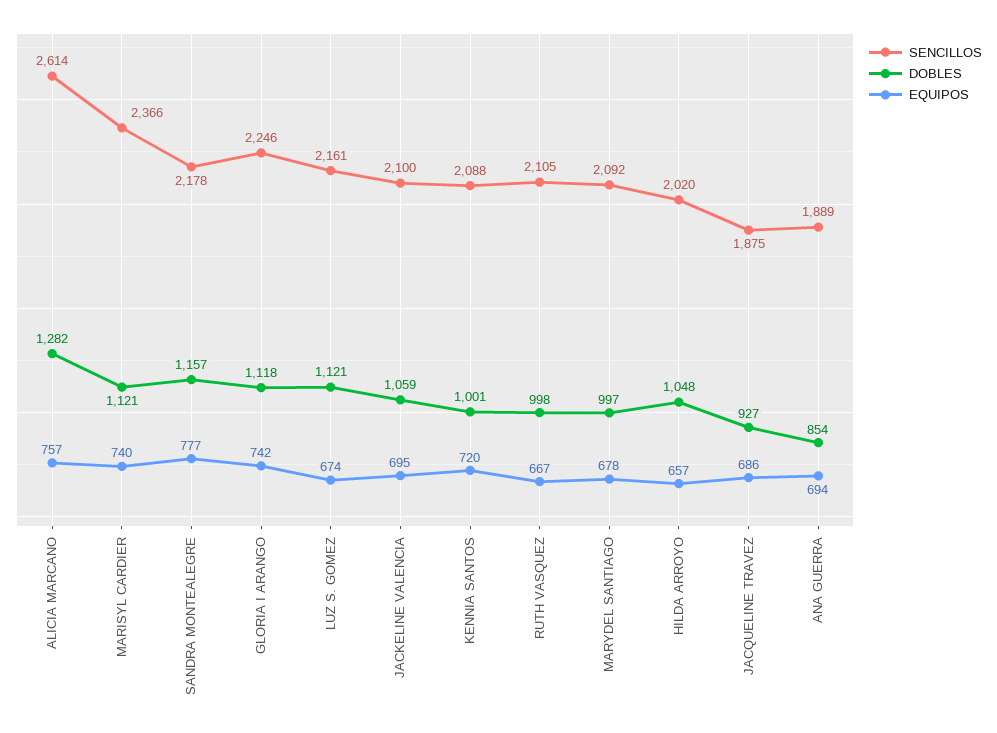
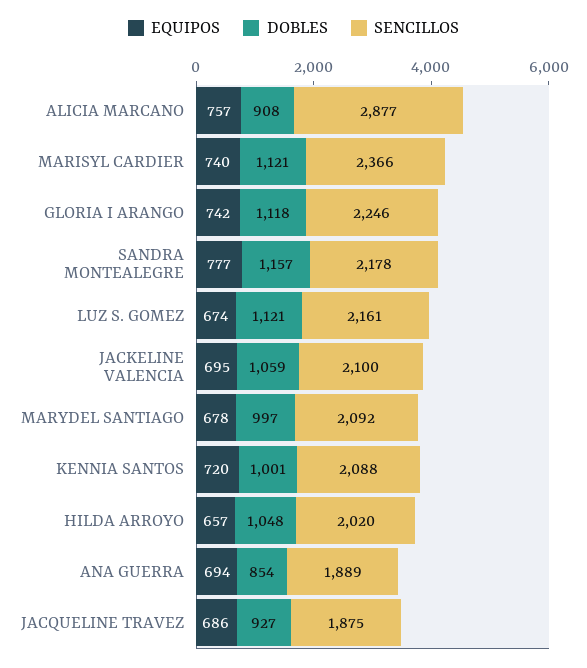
  {
    "SENCILLOS": {
-     "ALICIA MARCANO": 2614,
+     "ALICIA MARCANO": 2877,
      "MARISYL CARDIER": 2366,
      "SANDRA MONTEALEGRE": 2178,
      "GLORIA I ARANGO": 2246,
      "LUZ S. GOMEZ": 2161,
      "JACKELINE VALENCIA": 2100,
      "KENNIA SANTOS": 2088,
-     "RUTH VASQUEZ": 2105,
      "MARYDEL SANTIAGO": 2092,
      "HILDA ARROYO": 2020,
      "JACQUELINE TRAVEZ": 1875,
      "ANA GUERRA": 1889
    },
    "DOBLES": {
-     "ALICIA MARCANO": 1282,
+     "ALICIA MARCANO": 908,
      "MARISYL CARDIER": 1121,
      "SANDRA MONTEALEGRE": 1157,
      "GLORIA I ARANGO": 1118,
      "LUZ S. GOMEZ": 1121,
      "JACKELINE VALENCIA": 1059,
      "KENNIA SANTOS": 1001,
-     "RUTH VASQUEZ": 998,
      "MARYDEL SANTIAGO": 997,
      "HILDA ARROYO": 1048,
      "JACQUELINE TRAVEZ": 927,
      "ANA GUERRA": 854
    },
    "EQUIPOS": {
      "ALICIA MARCANO": 757,
      "MARISYL CARDIER": 740,
      "SANDRA MONTEALEGRE": 777,
      "GLORIA I ARANGO": 742,
      "LUZ S. GOMEZ": 674,
      "JACKELINE VALENCIA": 695,
      "KENNIA SANTOS": 720,
-     "RUTH VASQUEZ": 667,
      "MARYDEL SANTIAGO": 678,
      "HILDA ARROYO": 657,
      "JACQUELINE TRAVEZ": 686,
      "ANA GUERRA": 694
    }
  }

